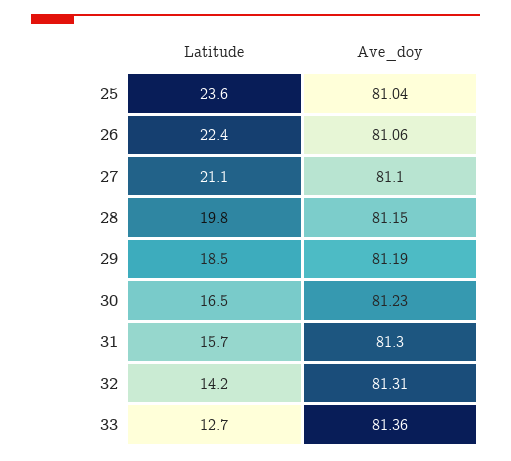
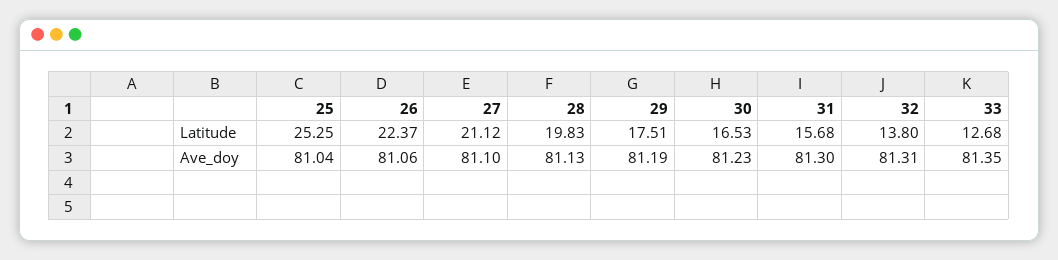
  {
    "Latitude": {
-     "25": 23.6,
+     "25": 25.25,
      "26": 22.37,
      "27": 21.12,
      "28": 19.83,
-     "29": 18.5,
+     "29": 17.51,
      "30": 16.53,
      "31": 15.68,
-     "32": 14.2,
+     "32": 13.8,
      "33": 12.68
    },
    "Ave_doy": {
      "25": 81.04,
      "26": 81.06,
      "27": 81.1,
-     "28": 81.15,
+     "28": 81.13,
      "29": 81.19,
      "30": 81.23,
      "31": 81.3,
      "32": 81.31,
-     "33": 81.36
+     "33": 81.35
    }
  }

